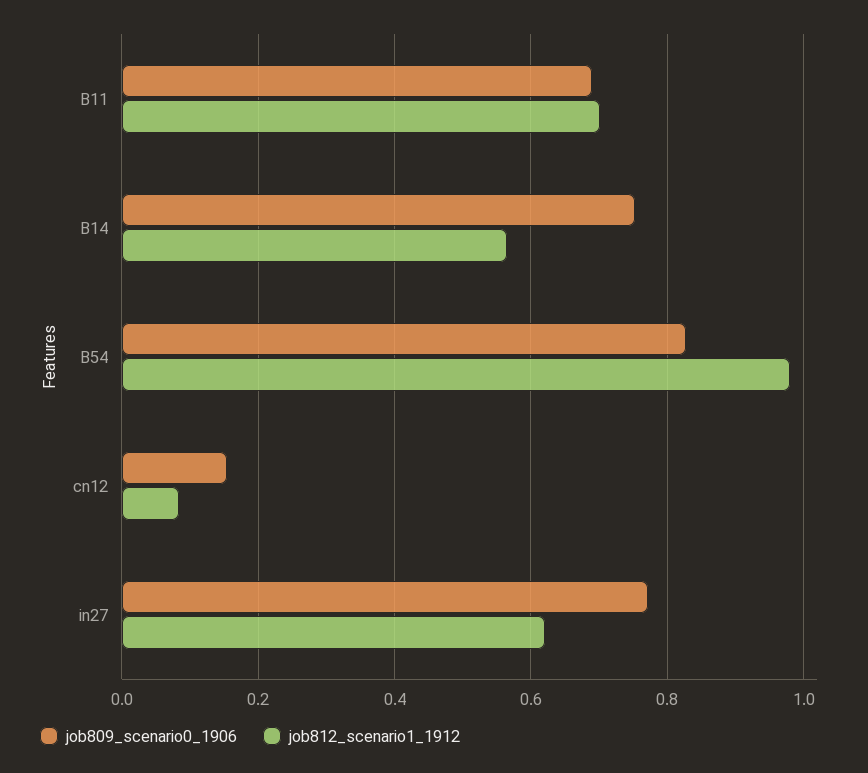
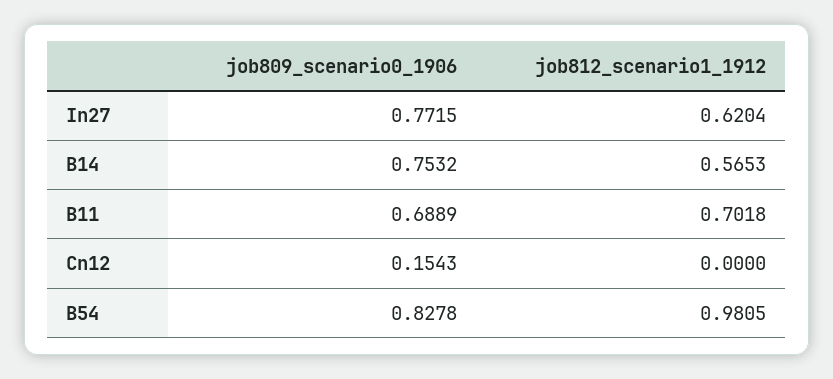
  {
    "job809_scenario0_1906": {
      "B11": 0.6889,
      "B14": 0.7532,
      "B54": 0.8278,
      "cn12": 0.1543,
      "in27": 0.7715
    },
    "job812_scenario1_1912": {
      "B11": 0.7018,
      "B14": 0.5653,
      "B54": 0.9805,
-     "cn12": 0.08,
+     "cn12": 0,
      "in27": 0.6204
    }
  }

